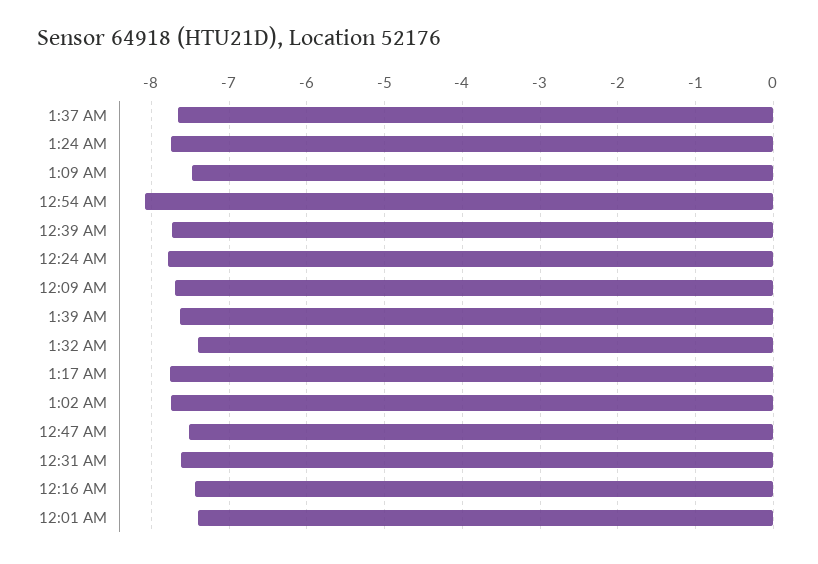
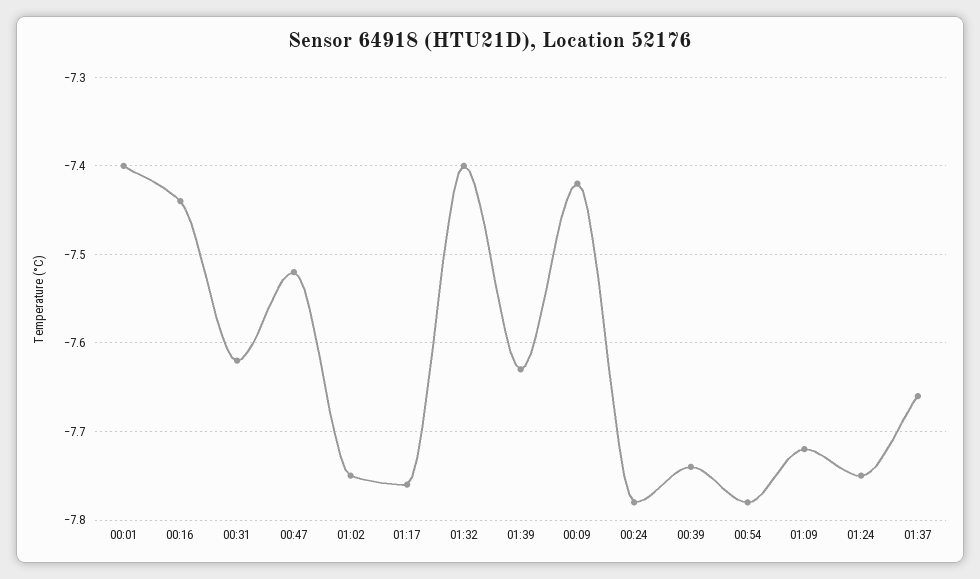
  {
    "1:37 AM": -7.66,
    "1:24 AM": -7.75,
-   "1:09 AM": -7.5,
+   "1:09 AM": -7.72,
-   "12:54 AM": -8.1,
+   "12:54 AM": -7.78,
    "12:39 AM": -7.74,
    "12:24 AM": -7.78,
-   "12:09 AM": -7.7,
+   "12:09 AM": -7.42,
    "1:39 AM": -7.63,
    "1:32 AM": -7.4,
    "1:17 AM": -7.76,
    "1:02 AM": -7.75,
    "12:47 AM": -7.52,
    "12:31 AM": -7.62,
    "12:16 AM": -7.44,
    "12:01 AM": -7.4
  }

